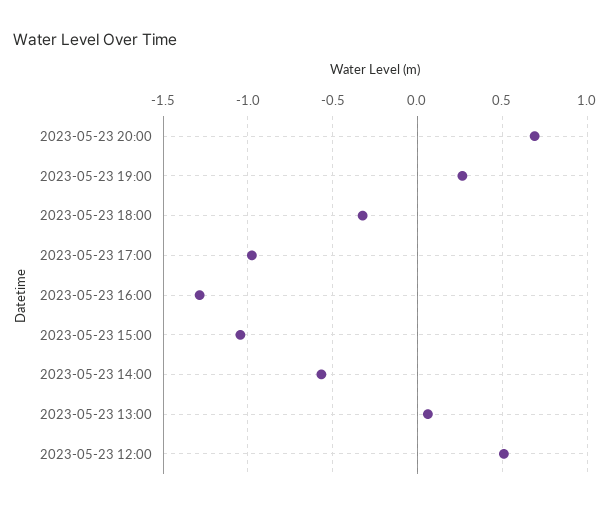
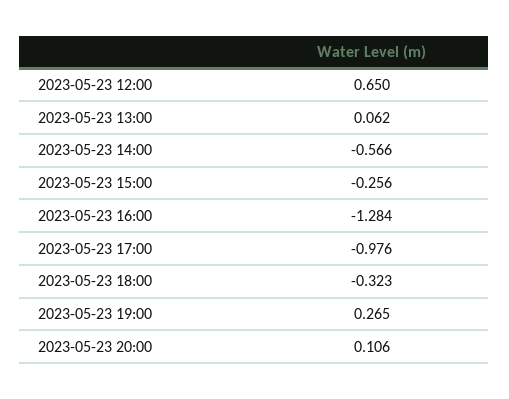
  {
-   "2023-05-23 20:00": 0.7,
+   "2023-05-23 20:00": 0.106,
    "2023-05-23 19:00": 0.265,
    "2023-05-23 18:00": -0.323,
    "2023-05-23 17:00": -0.976,
    "2023-05-23 16:00": -1.284,
-   "2023-05-23 15:00": -1.05,
+   "2023-05-23 15:00": -0.256,
    "2023-05-23 14:00": -0.566,
    "2023-05-23 13:00": 0.062,
-   "2023-05-23 12:00": 0.5
+   "2023-05-23 12:00": 0.65
  }

